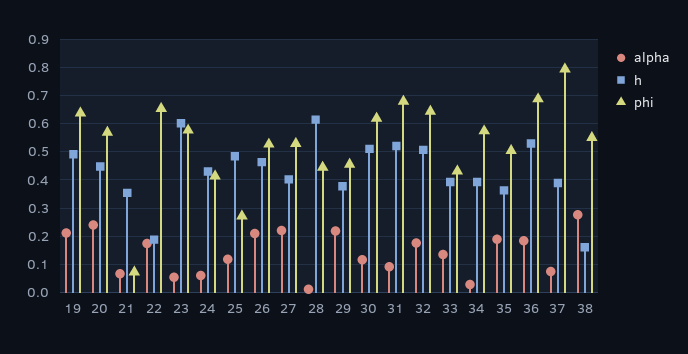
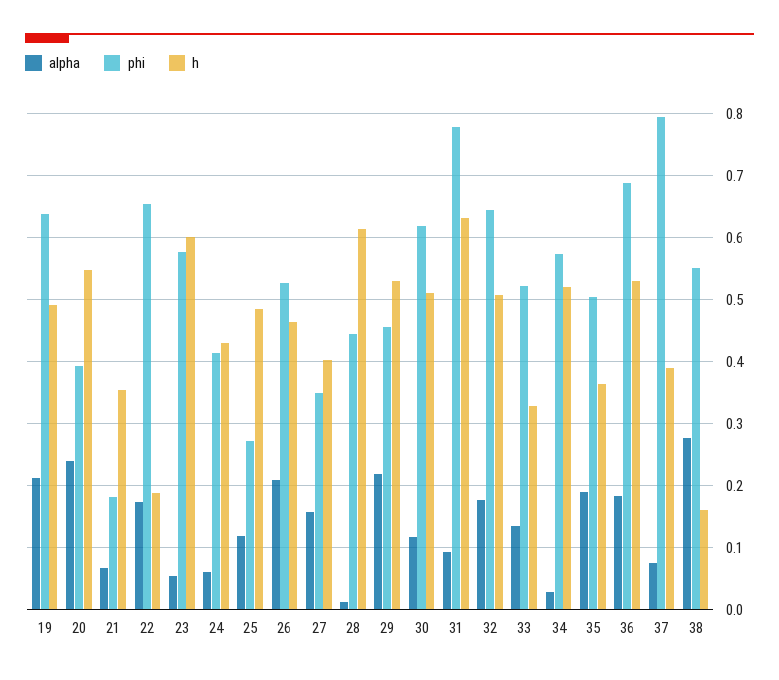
  {
    "alpha": {
      "19": 0.21,
      "20": 0.24,
      "21": 0.07,
      "22": 0.17,
      "23": 0.05,
      "24": 0.06,
      "25": 0.12,
      "26": 0.21,
-     "27": 0.225,
+     "27": 0.16,
      "28": 0.01,
      "29": 0.22,
      "30": 0.12,
      "31": 0.09,
      "32": 0.18,
      "33": 0.13,
      "34": 0.03,
      "35": 0.19,
      "36": 0.18,
      "37": 0.08,
      "38": 0.28
    },
    "h": {
      "19": 0.49,
-     "20": 0.45,
+     "20": 0.55,
      "21": 0.35,
      "22": 0.19,
      "23": 0.6,
      "24": 0.43,
      "25": 0.48,
      "26": 0.46,
      "27": 0.4,
      "28": 0.61,
-     "29": 0.375,
+     "29": 0.53,
      "30": 0.51,
-     "31": 0.525,
+     "31": 0.63,
      "32": 0.51,
-     "33": 0.4,
+     "33": 0.33,
-     "34": 0.4,
+     "34": 0.52,
      "35": 0.36,
      "36": 0.53,
      "37": 0.39,
      "38": 0.16
    },
    "phi": {
      "19": 0.64,
-     "20": 0.575,
+     "20": 0.39,
-     "21": 0.075,
+     "21": 0.18,
      "22": 0.65,
      "23": 0.58,
      "24": 0.41,
      "25": 0.27,
      "26": 0.53,
-     "27": 0.525,
+     "27": 0.35,
      "28": 0.44,
      "29": 0.46,
      "30": 0.62,
-     "31": 0.675,
+     "31": 0.78,
      "32": 0.64,
-     "33": 0.425,
+     "33": 0.52,
      "34": 0.57,
      "35": 0.5,
      "36": 0.69,
      "37": 0.79,
      "38": 0.55
    }
  }

